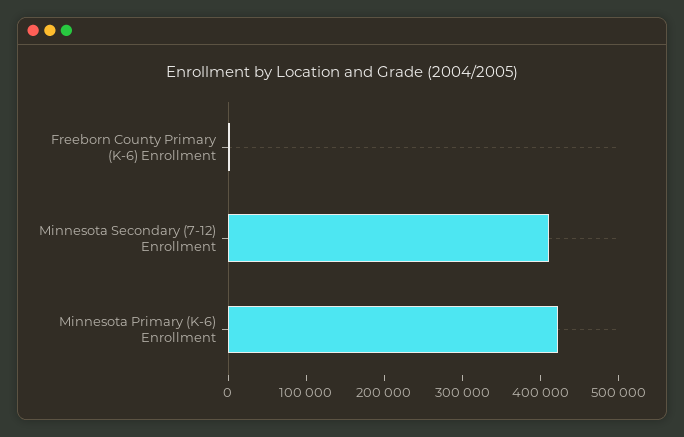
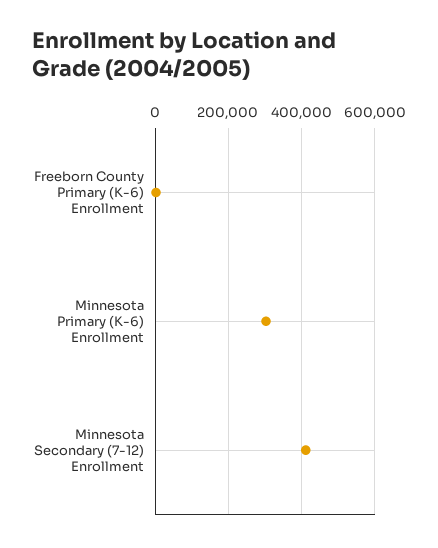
  {
    "Freeborn County Primary (K-6) Enrollment": 0,
    "Minnesota Secondary (7-12) Enrollment": 420000,
-   "Minnesota Primary (K-6) Enrollment": 420000
+   "Minnesota Primary (K-6) Enrollment": 300000
  }

